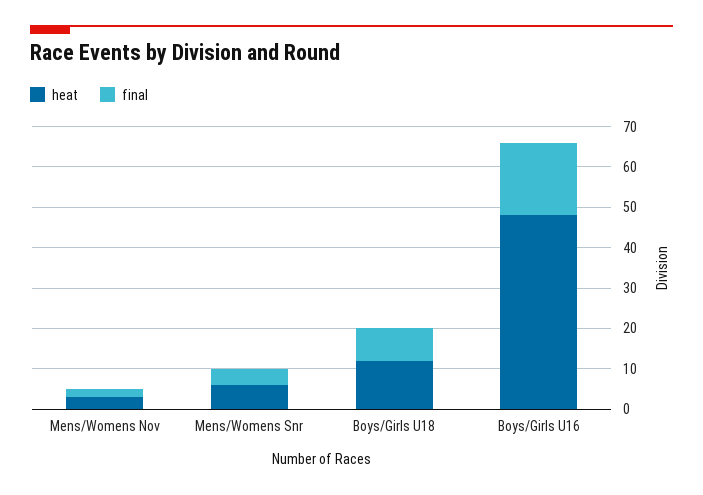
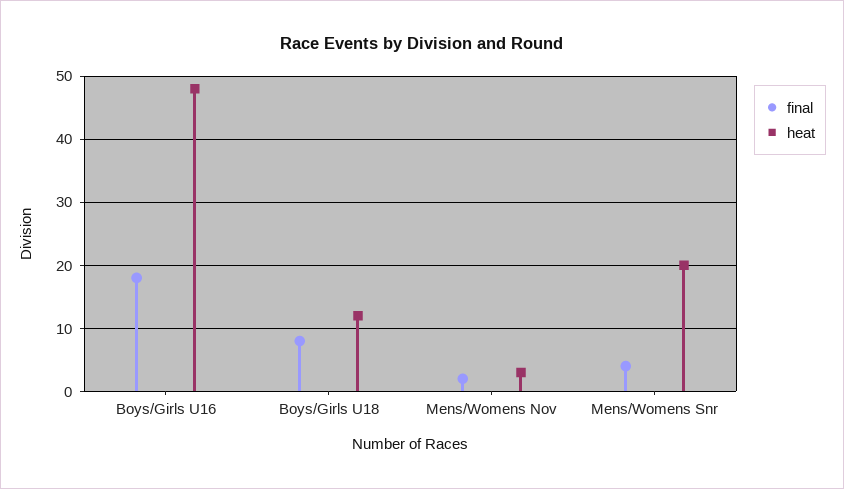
  {
    "heat": {
      "Mens/Womens Nov": 3,
-     "Mens/Womens Snr": 5,
+     "Mens/Womens Snr": 20,
      "Boys/Girls U18": 12,
      "Boys/Girls U16": 48
    },
    "final": {
      "Mens/Womens Nov": 2,
      "Mens/Womens Snr": 4,
      "Boys/Girls U18": 8,
      "Boys/Girls U16": 18
    }
  }

